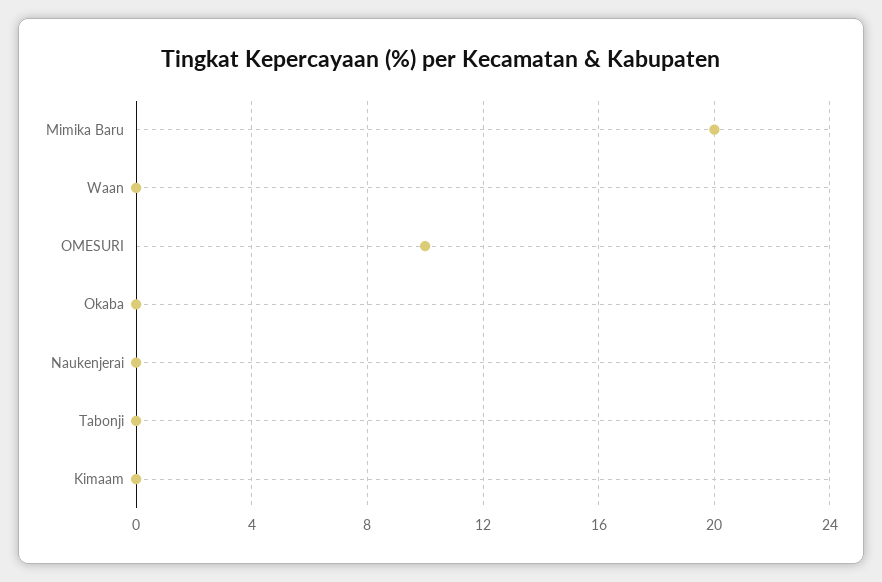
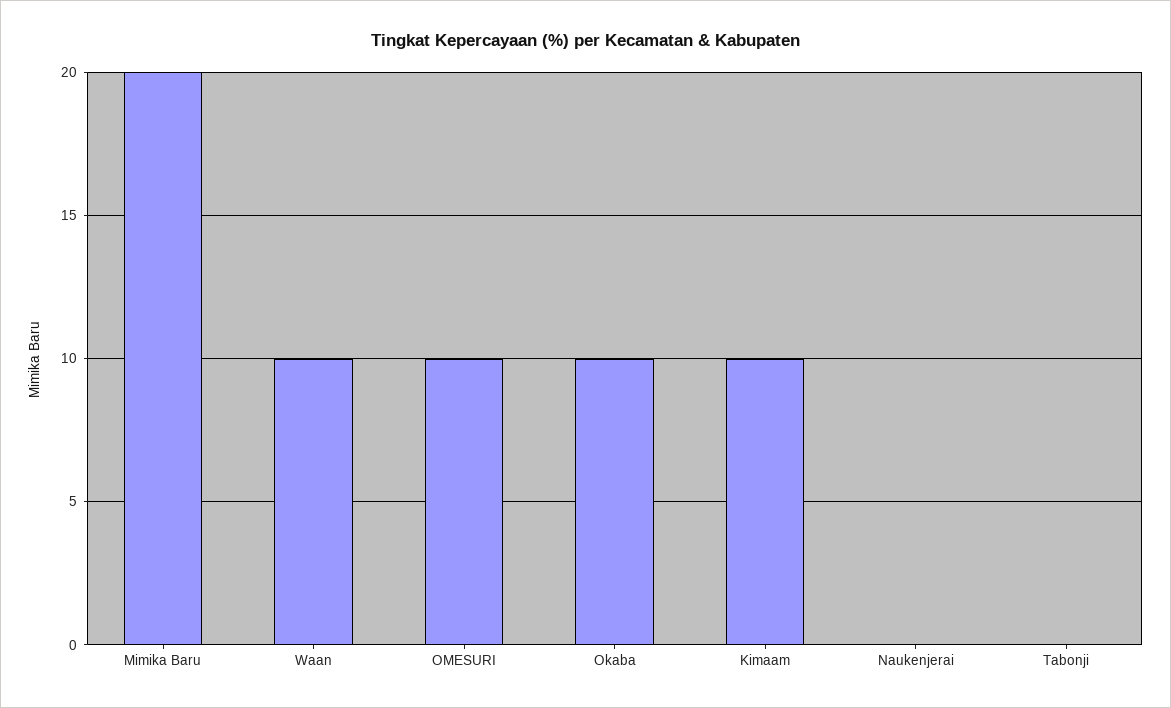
  {
    "Mimika Baru": 20,
-   "Waan": 0,
+   "Waan": 10,
    "OMESURI": 10,
-   "Okaba": 0,
+   "Okaba": 10,
    "Naukenjerai": 0,
    "Tabonji": 0,
-   "Kimaam": 0
+   "Kimaam": 10
  }

